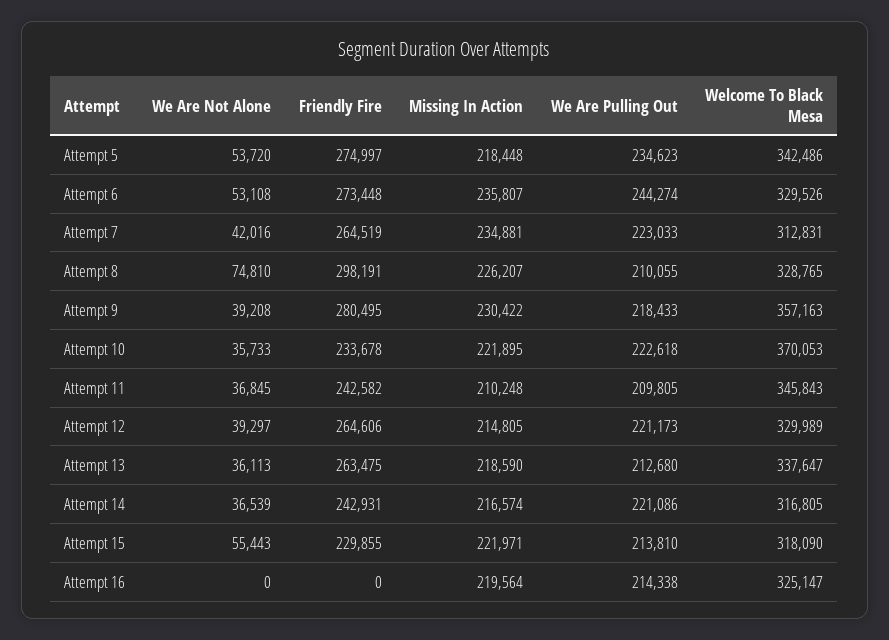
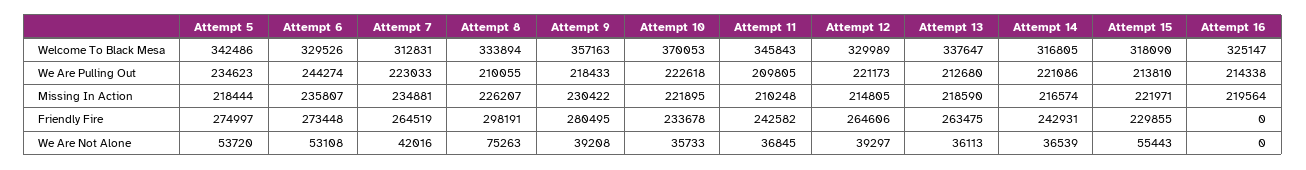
  {
    "We Are Not Alone": {
      "Attempt 5": 53720,
      "Attempt 6": 53108,
      "Attempt 7": 42016,
-     "Attempt 8": 74810,
+     "Attempt 8": 75263,
      "Attempt 9": 39208,
      "Attempt 10": 35733,
      "Attempt 11": 36845,
      "Attempt 12": 39297,
      "Attempt 13": 36113,
      "Attempt 14": 36539,
      "Attempt 15": 55443,
      "Attempt 16": 0
    },
    "Friendly Fire": {
      "Attempt 5": 274997,
      "Attempt 6": 273448,
      "Attempt 7": 264519,
      "Attempt 8": 298191,
      "Attempt 9": 280495,
      "Attempt 10": 233678,
      "Attempt 11": 242582,
      "Attempt 12": 264606,
      "Attempt 13": 263475,
      "Attempt 14": 242931,
      "Attempt 15": 229855,
      "Attempt 16": 0
    },
    "Missing In Action": {
-     "Attempt 5": 218448,
+     "Attempt 5": 218444,
      "Attempt 6": 235807,
      "Attempt 7": 234881,
      "Attempt 8": 226207,
      "Attempt 9": 230422,
      "Attempt 10": 221895,
      "Attempt 11": 210248,
      "Attempt 12": 214805,
      "Attempt 13": 218590,
      "Attempt 14": 216574,
      "Attempt 15": 221971,
      "Attempt 16": 219564
    },
    "We Are Pulling Out": {
      "Attempt 5": 234623,
      "Attempt 6": 244274,
      "Attempt 7": 223033,
      "Attempt 8": 210055,
      "Attempt 9": 218433,
      "Attempt 10": 222618,
      "Attempt 11": 209805,
      "Attempt 12": 221173,
      "Attempt 13": 212680,
      "Attempt 14": 221086,
      "Attempt 15": 213810,
      "Attempt 16": 214338
    },
    "Welcome To Black Mesa": {
      "Attempt 5": 342486,
      "Attempt 6": 329526,
      "Attempt 7": 312831,
-     "Attempt 8": 328765,
+     "Attempt 8": 333894,
      "Attempt 9": 357163,
      "Attempt 10": 370053,
      "Attempt 11": 345843,
      "Attempt 12": 329989,
      "Attempt 13": 337647,
      "Attempt 14": 316805,
      "Attempt 15": 318090,
      "Attempt 16": 325147
    }
  }

